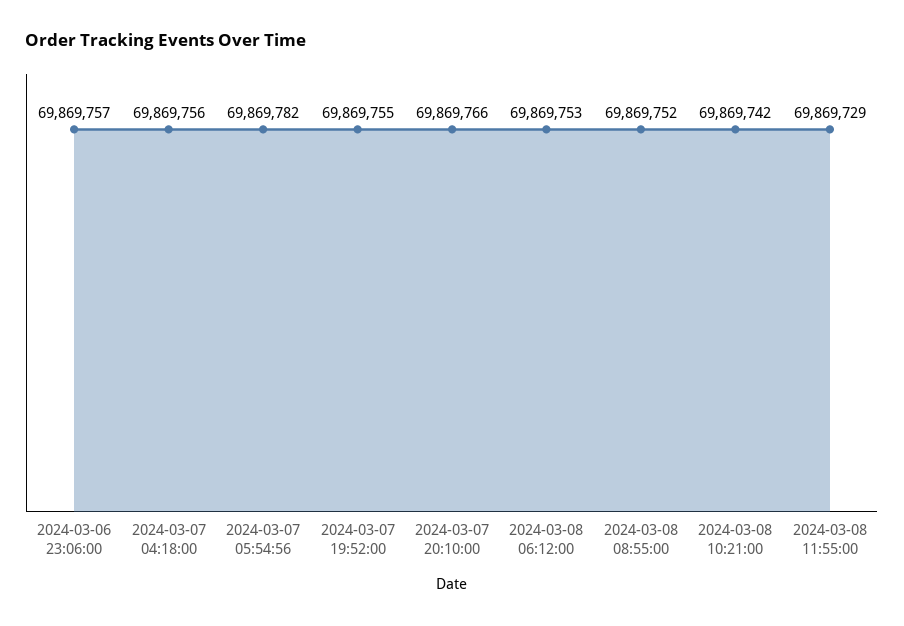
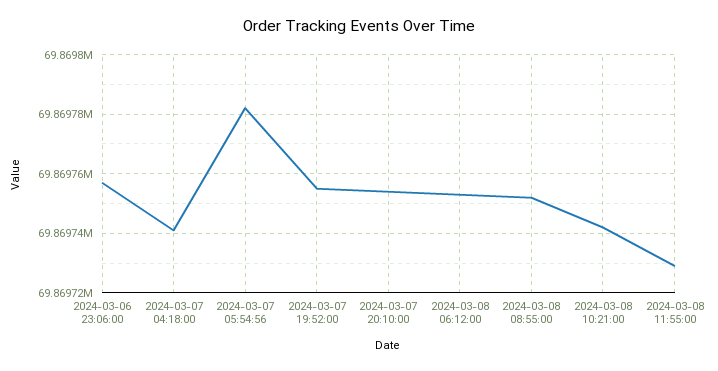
  {
    "2024-03-06 23:06:00": 69869757,
-   "2024-03-07 04:18:00": 69869756,
+   "2024-03-07 04:18:00": 69869740,
    "2024-03-07 05:54:56": 69869782,
    "2024-03-07 19:52:00": 69869755,
-   "2024-03-07 20:10:00": 69869766,
+   "2024-03-07 20:10:00": 69869755,
    "2024-03-08 06:12:00": 69869753,
    "2024-03-08 08:55:00": 69869752,
    "2024-03-08 10:21:00": 69869742,
    "2024-03-08 11:55:00": 69869729
  }

